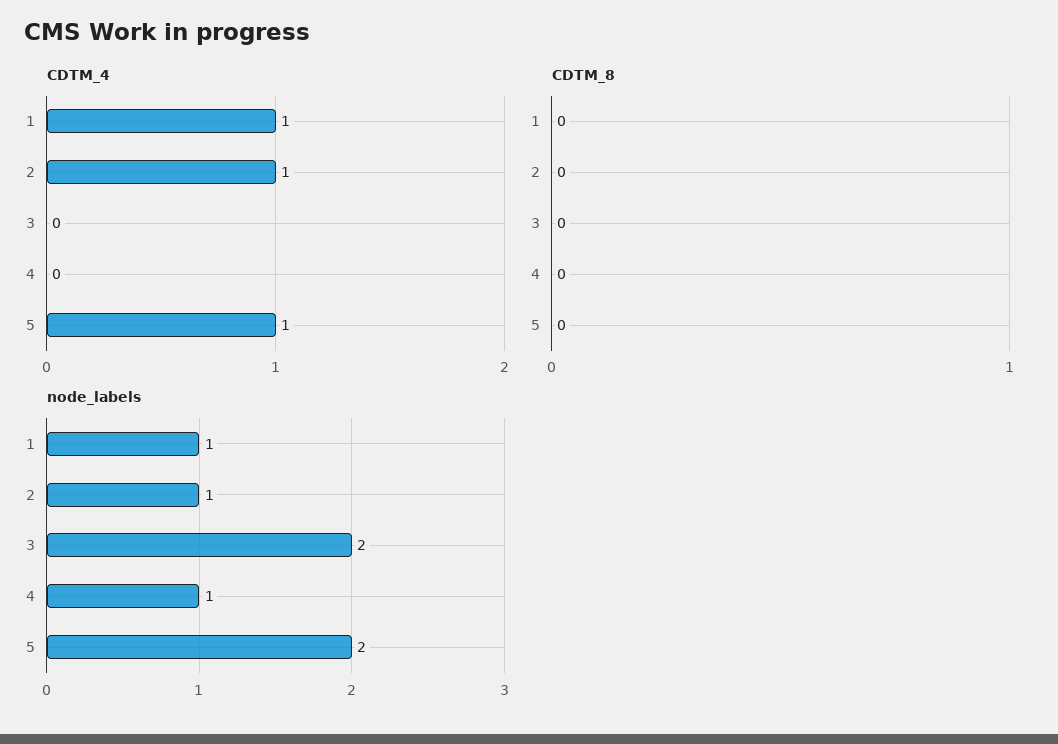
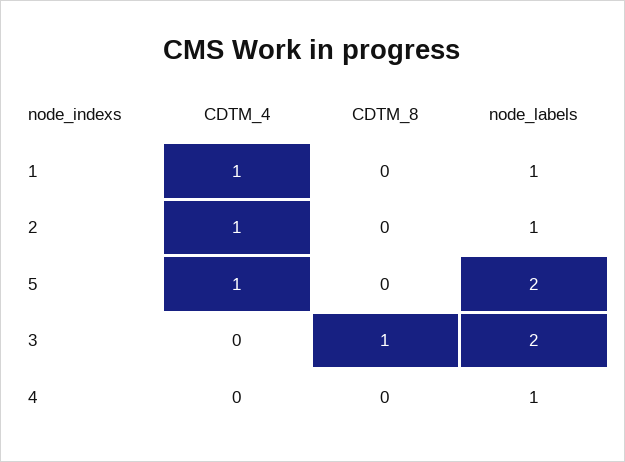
  {
    "CDTM_4": {
      "1": 1,
      "2": 1,
      "3": 0,
      "4": 0,
      "5": 1
    },
    "CDTM_8": {
      "1": 0,
      "2": 0,
-     "3": 0,
+     "3": 1,
      "4": 0,
      "5": 0
    },
    "node_labels": {
      "1": 1,
      "2": 1,
      "3": 2,
      "4": 1,
      "5": 2
    }
  }

